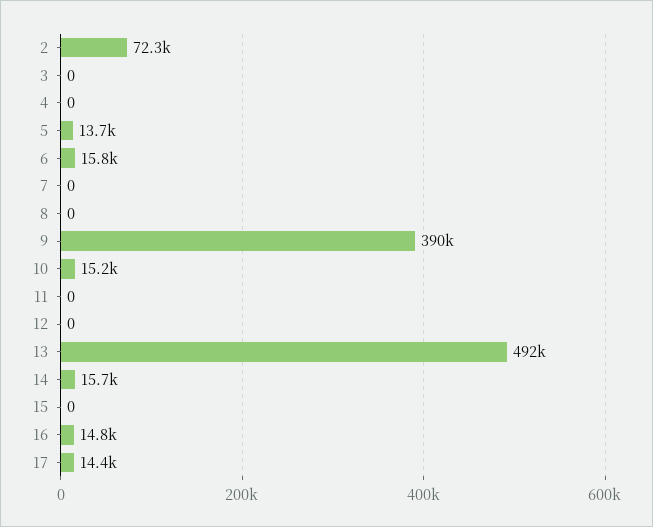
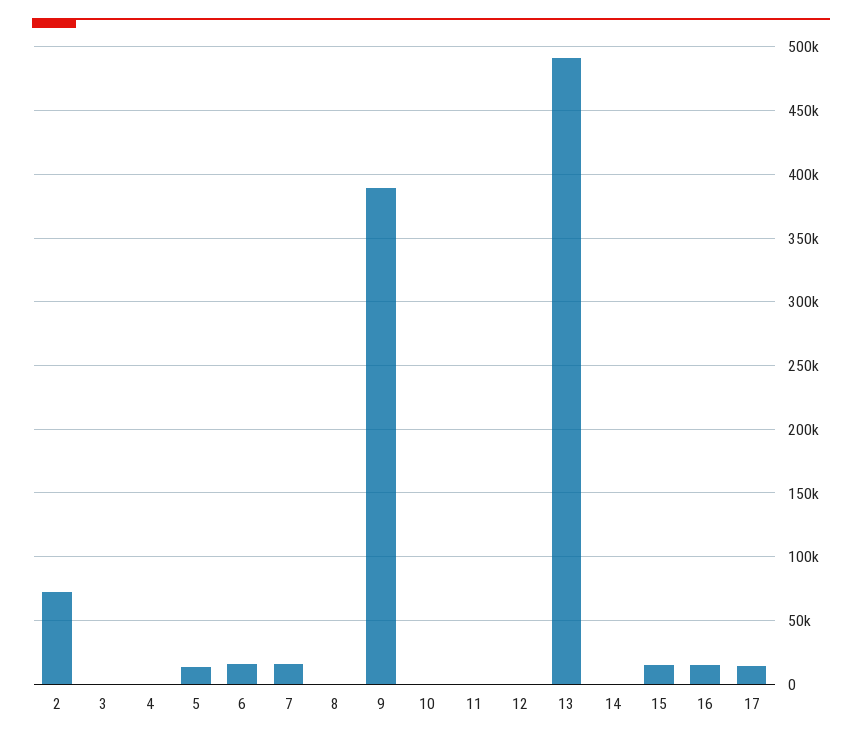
  {
    "2": 72300,
    "3": 0,
    "4": 0,
    "5": 13700,
    "6": 15800,
-   "7": 0,
+   "7": 15000,
    "8": 0,
    "9": 390000,
-   "10": 15200,
+   "10": 0,
    "11": 0,
    "12": 0,
    "13": 492000,
-   "14": 15700,
+   "14": 0,
-   "15": 0,
+   "15": 15000,
    "16": 14800,
    "17": 14400
  }

